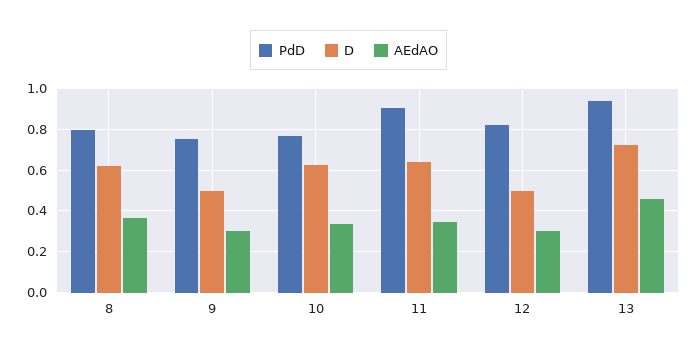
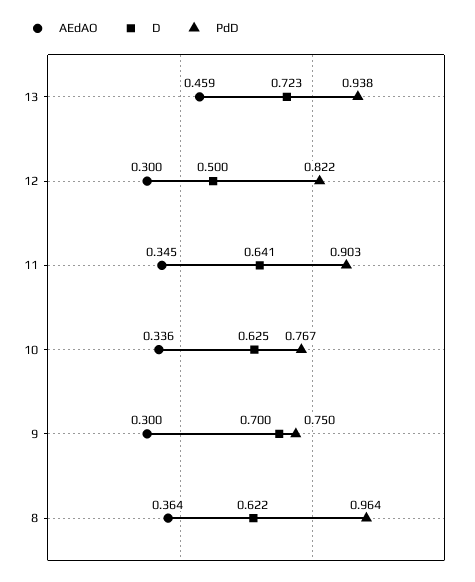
  {
    "PdD": {
-     "8": 0.8,
+     "8": 0.964,
      "9": 0.75,
      "10": 0.767,
      "11": 0.903,
      "12": 0.822,
      "13": 0.938
    },
    "D": {
      "8": 0.622,
-     "9": 0.5,
+     "9": 0.7,
      "10": 0.625,
      "11": 0.641,
      "12": 0.5,
      "13": 0.723
    },
    "AEdAO": {
      "8": 0.364,
      "9": 0.3,
      "10": 0.336,
      "11": 0.345,
      "12": 0.3,
      "13": 0.459
    }
  }

